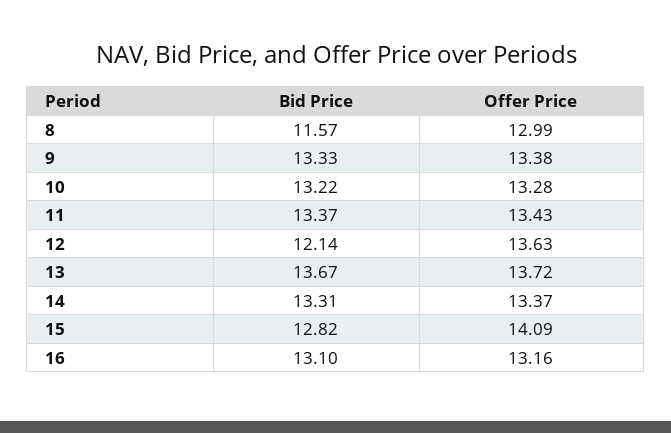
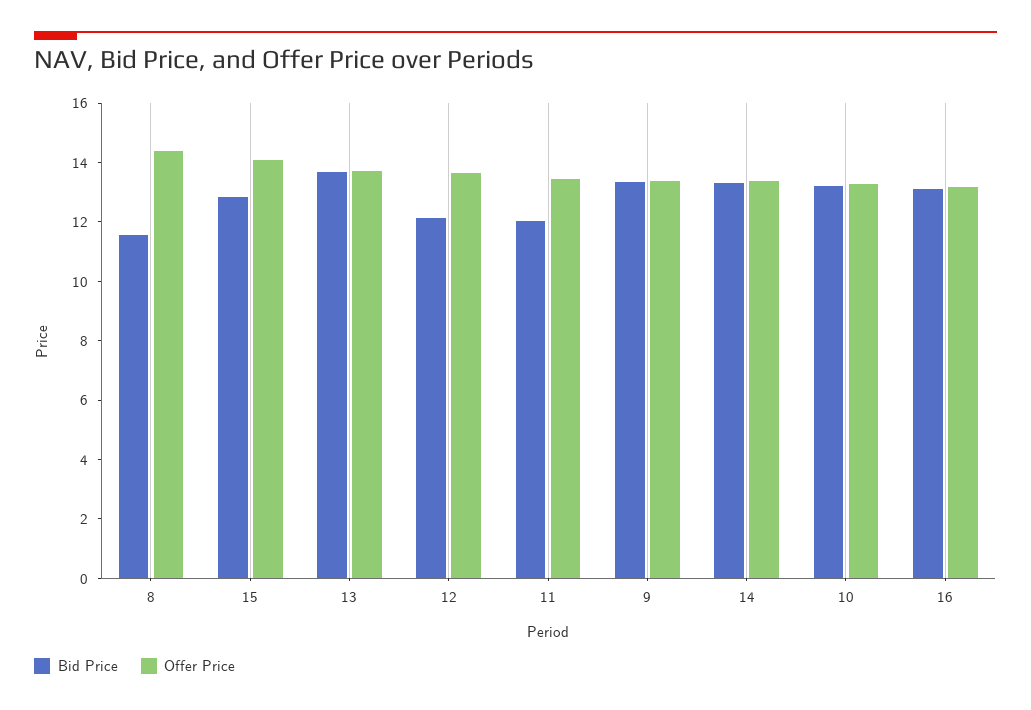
  {
    "Bid Price": {
      "8": 11.57,
      "9": 13.33,
      "10": 13.22,
-     "11": 13.37,
+     "11": 12,
      "12": 12.14,
      "13": 13.67,
      "14": 13.31,
      "15": 12.82,
      "16": 13.1
    },
    "Offer Price": {
-     "8": 12.99,
+     "8": 14.5,
      "9": 13.38,
      "10": 13.28,
      "11": 13.43,
      "12": 13.63,
      "13": 13.72,
      "14": 13.37,
      "15": 14.09,
      "16": 13.16
    }
  }

